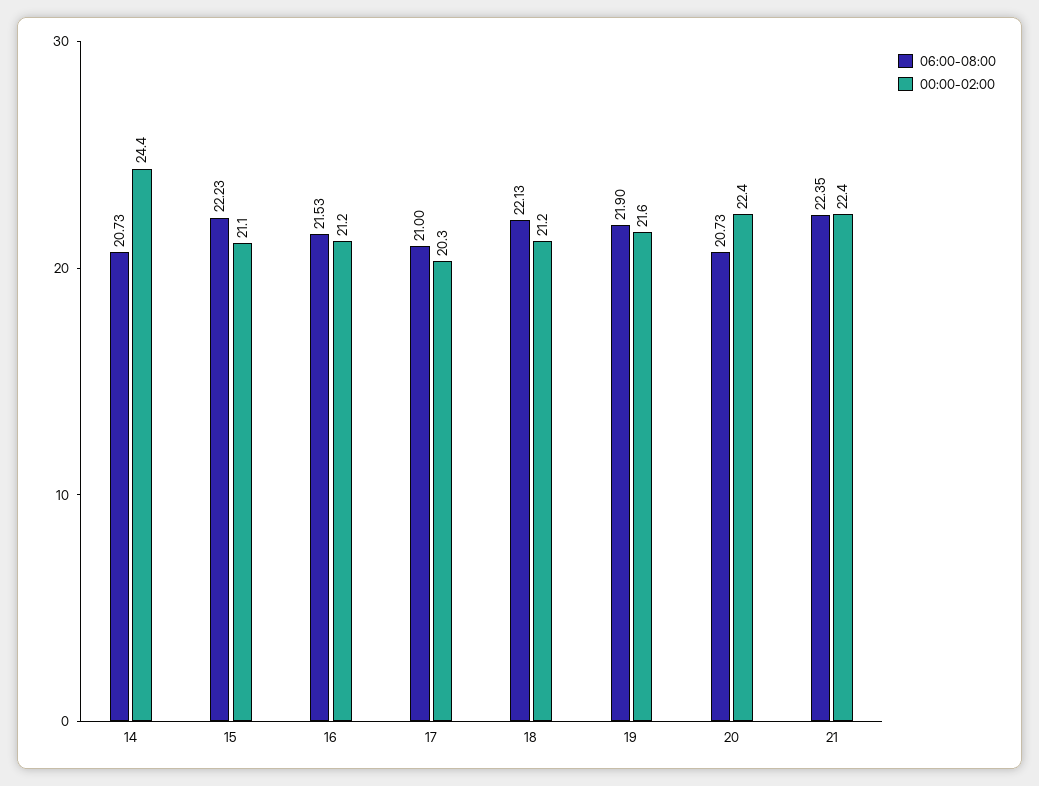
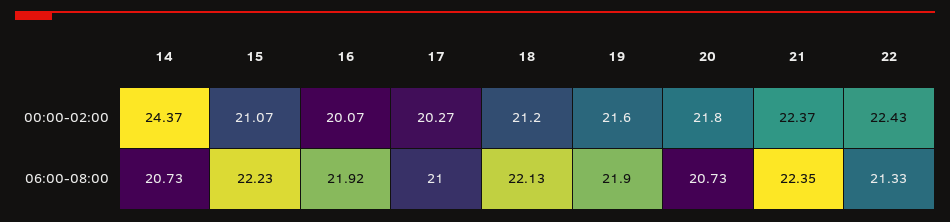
  {
    "06:00-08:00": {
      "14": 20.73,
      "15": 22.23,
-     "16": 21.53,
+     "16": 21.92,
      "17": 21,
      "18": 22.13,
      "19": 21.9,
      "20": 20.73,
-     "21": 22.35
+     "21": 22.35,
+     "22": 21.33
    },
    "00:00-02:00": {
      "14": 24.37,
      "15": 21.07,
-     "16": 21.2,
+     "16": 20.07,
      "17": 20.27,
      "18": 21.2,
      "19": 21.6,
-     "20": 22.4,
+     "20": 21.8,
-     "21": 22.37
+     "21": 22.37,
+     "22": 22.43
    }
  }

